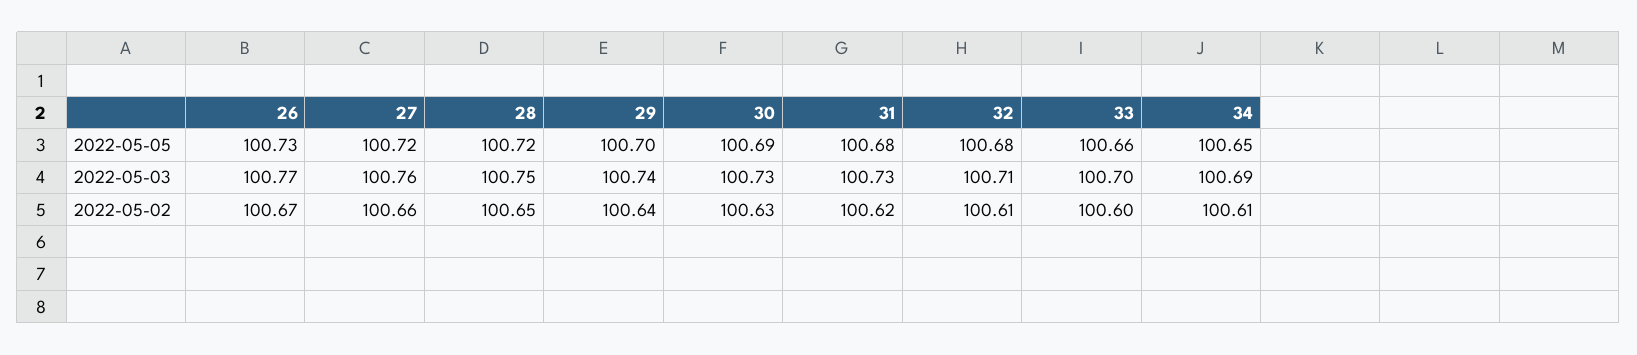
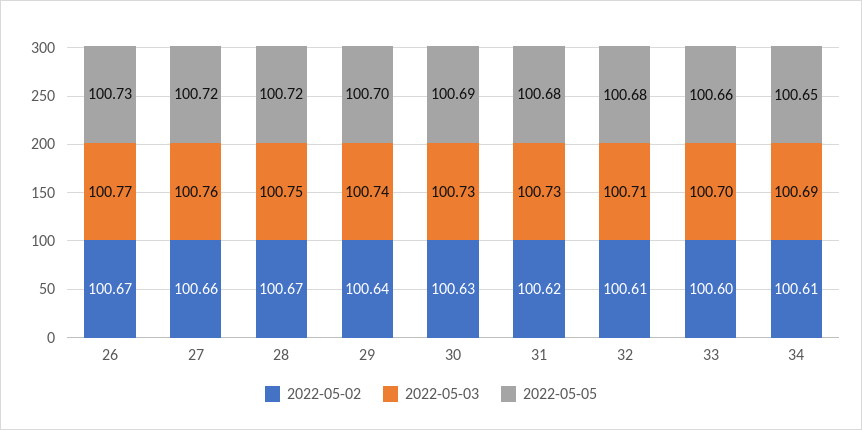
  {
    "2022-05-05": {
      "26": 100.73,
      "27": 100.72,
      "28": 100.72,
      "29": 100.7,
      "30": 100.69,
      "31": 100.68,
      "32": 100.68,
      "33": 100.66,
      "34": 100.65
    },
    "2022-05-03": {
      "26": 100.77,
      "27": 100.76,
      "28": 100.75,
      "29": 100.74,
      "30": 100.73,
      "31": 100.73,
      "32": 100.71,
      "33": 100.7,
      "34": 100.69
    },
    "2022-05-02": {
      "26": 100.67,
      "27": 100.66,
-     "28": 100.65,
+     "28": 100.67,
      "29": 100.64,
      "30": 100.63,
      "31": 100.62,
      "32": 100.61,
      "33": 100.6,
      "34": 100.61
    }
  }

